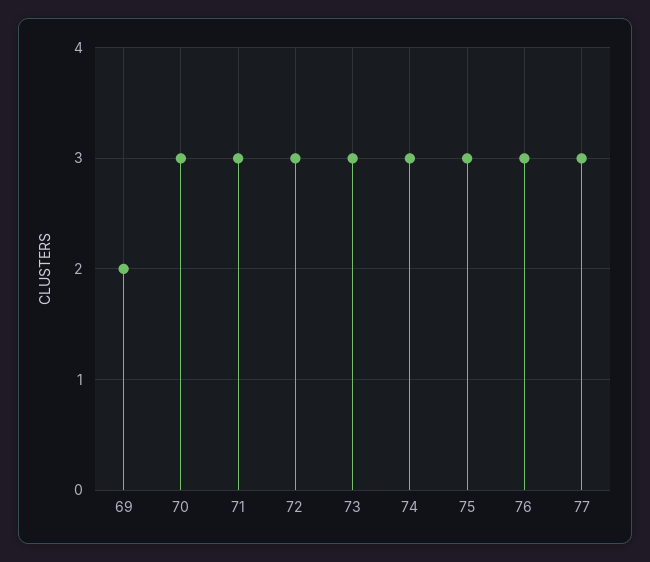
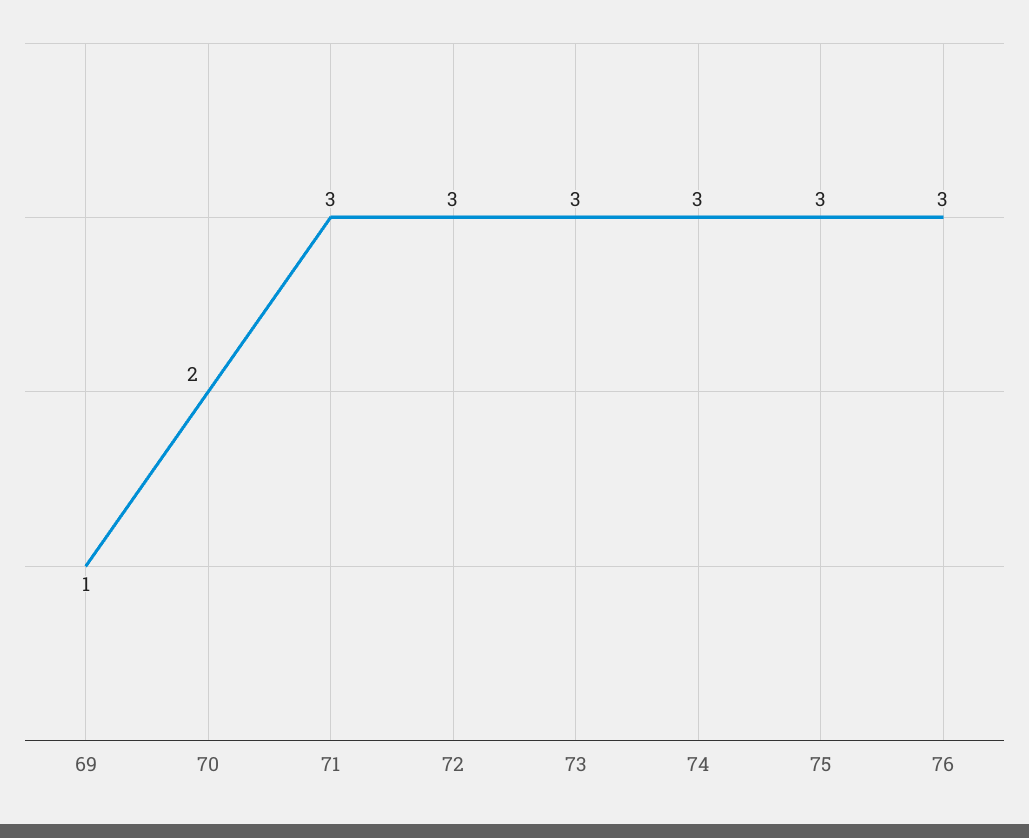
  {
-   "69": 2,
+   "69": 1,
-   "70": 3,
+   "70": 2,
    "71": 3,
    "72": 3,
    "73": 3,
    "74": 3,
    "75": 3,
-   "76": 3,
+   "76": 3
-   "77": 3
  }

